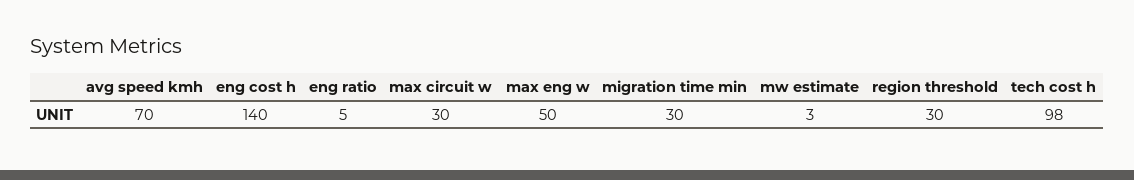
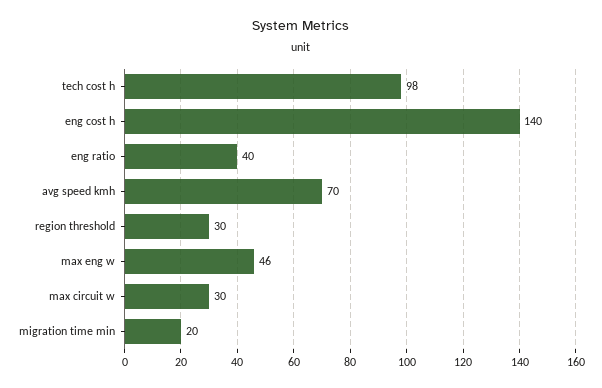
  {
    "avg speed kmh": 70,
    "eng cost h": 140,
-   "eng ratio": 5,
+   "eng ratio": 40,
    "max circuit w": 30,
-   "max eng w": 50,
+   "max eng w": 46,
-   "migration time min": 30,
+   "migration time min": 20,
-   "mw estimate": 3,
    "region threshold": 30,
    "tech cost h": 98
  }

